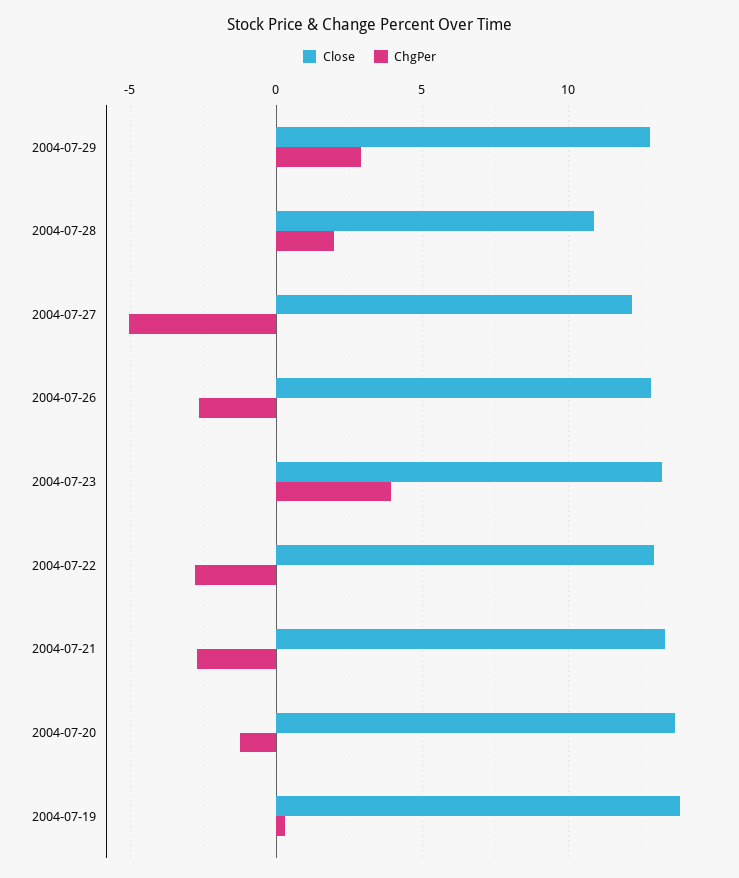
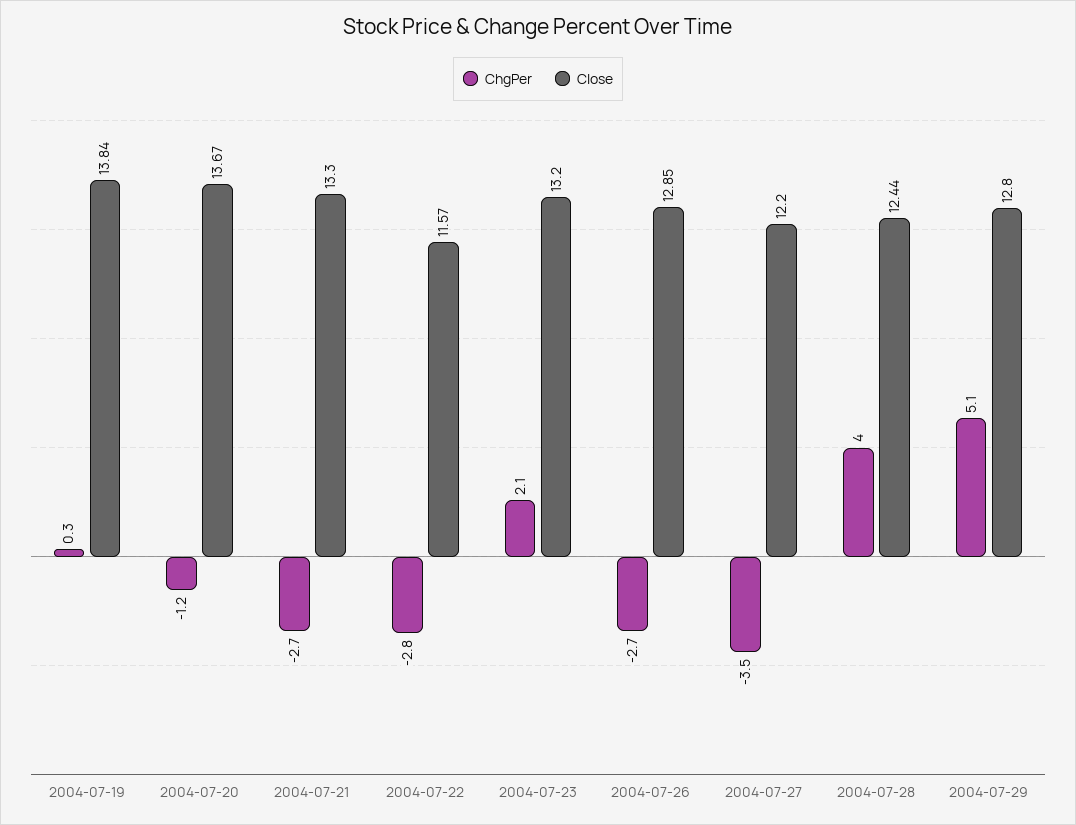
  {
    "Close": {
      "2004-07-29": 12.8,
-     "2004-07-28": 11,
+     "2004-07-28": 12.44,
      "2004-07-27": 12.2,
      "2004-07-26": 12.85,
      "2004-07-23": 13.2,
-     "2004-07-22": 13,
+     "2004-07-22": 11.57,
      "2004-07-21": 13.3,
      "2004-07-20": 13.67,
      "2004-07-19": 13.84
    },
    "ChgPer": {
-     "2004-07-29": 3,
+     "2004-07-29": 5.1,
-     "2004-07-28": 2,
+     "2004-07-28": 4,
-     "2004-07-27": -5,
+     "2004-07-27": -3.5,
      "2004-07-26": -2.7,
-     "2004-07-23": 4,
+     "2004-07-23": 2.1,
      "2004-07-22": -2.8,
      "2004-07-21": -2.7,
      "2004-07-20": -1.2,
      "2004-07-19": 0.3
    }
  }

